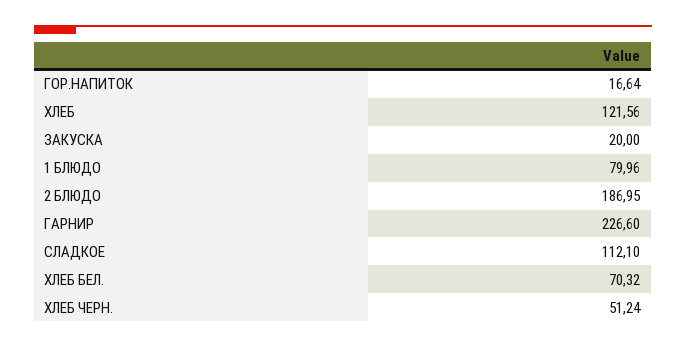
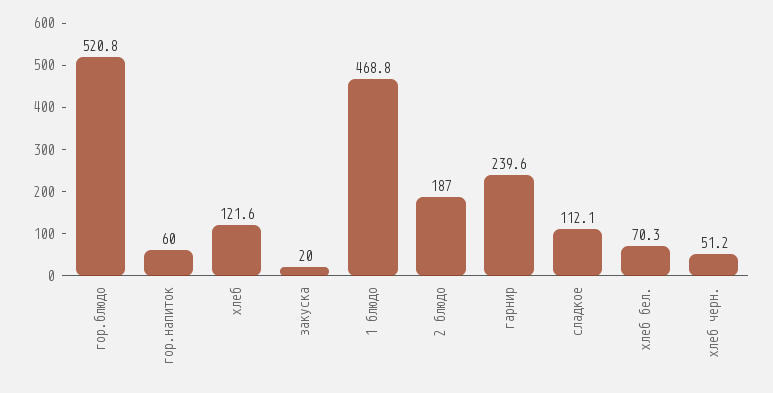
  {
-   "ГОР.НАПИТОК": 16.64,
+   "ГОР.НАПИТОК": 60,
    "ХЛЕБ": 121.56,
    "ЗАКУСКА": 20,
-   "1 БЛЮДО": 79.96,
+   "1 БЛЮДО": 468.8,
    "2 БЛЮДО": 186.95,
-   "ГАРНИР": 226.6,
+   "ГАРНИР": 239.6,
    "СЛАДКОЕ": 112.1,
    "ХЛЕБ БЕЛ.": 70.32,
-   "ХЛЕБ ЧЕРН.": 51.24
+   "ХЛЕБ ЧЕРН.": 51.24,
+   "гор.блюдо": 520.8
  }

